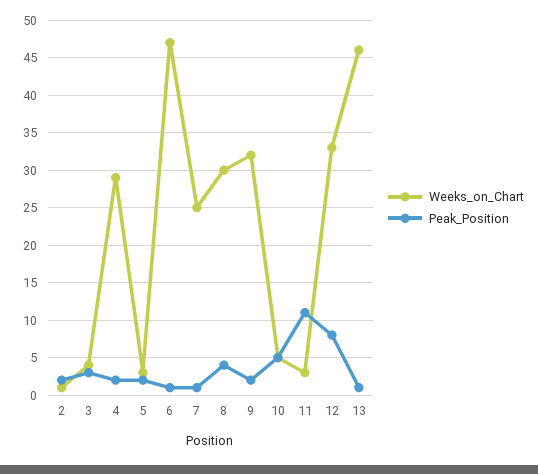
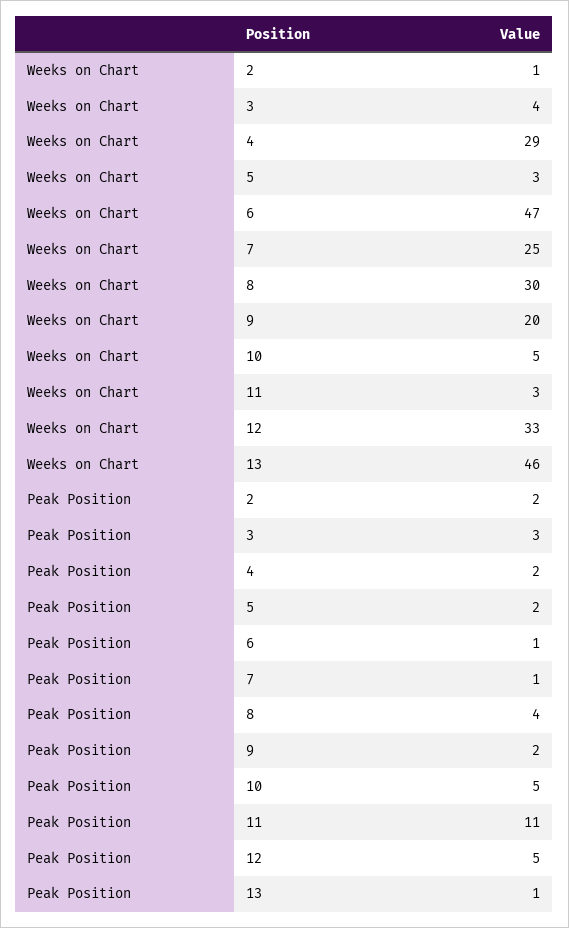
  {
    "Weeks_on_Chart": {
      "2": 1,
      "3": 4,
      "4": 29,
      "5": 3,
      "6": 47,
      "7": 25,
      "8": 30,
-     "9": 32,
+     "9": 20,
      "10": 5,
      "11": 3,
      "12": 33,
      "13": 46
    },
    "Peak_Position": {
      "2": 2,
      "3": 3,
      "4": 2,
      "5": 2,
      "6": 1,
      "7": 1,
      "8": 4,
      "9": 2,
      "10": 5,
      "11": 11,
-     "12": 8,
+     "12": 5,
      "13": 1
    }
  }

